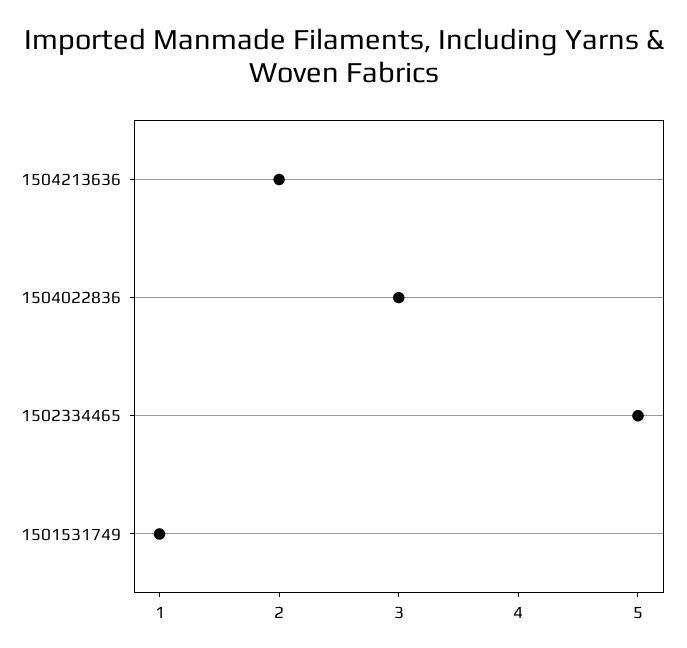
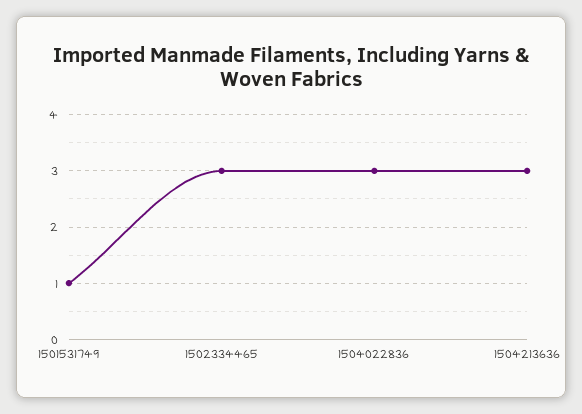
  {
-   "1504213636": 2,
+   "1504213636": 3,
    "1504022836": 3,
-   "1502334465": 5,
+   "1502334465": 3,
    "1501531749": 1
  }

